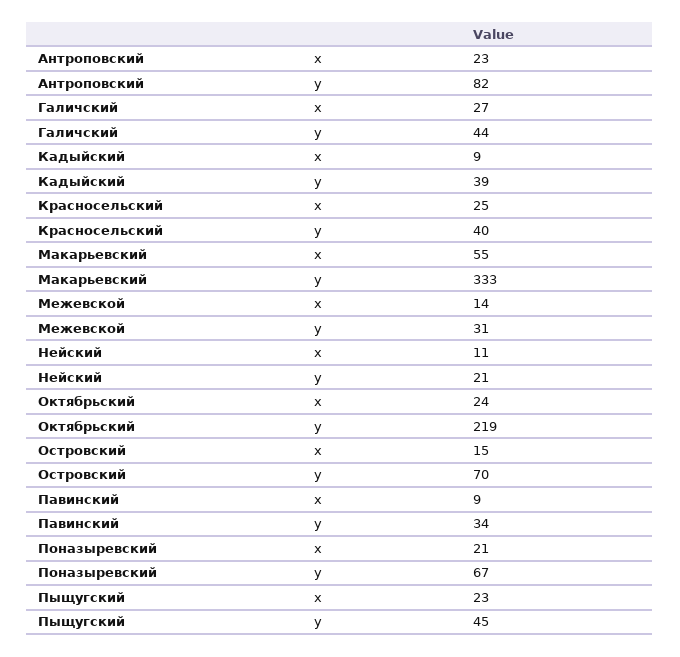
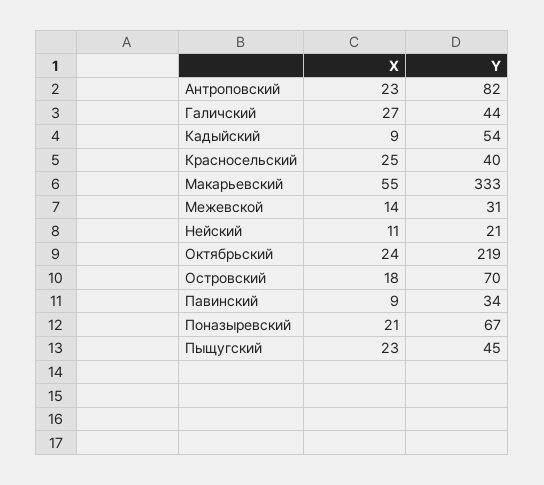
  {
    "Антроповский": {
      "x": 23,
      "y": 82
    },
    "Галичский": {
      "x": 27,
      "y": 44
    },
    "Кадыйский": {
      "x": 9,
-     "y": 39
+     "y": 54
    },
    "Красносельский": {
      "x": 25,
      "y": 40
    },
    "Макарьевский": {
      "x": 55,
      "y": 333
    },
    "Межевской": {
      "x": 14,
      "y": 31
    },
    "Нейский": {
      "x": 11,
      "y": 21
    },
    "Октябрьский": {
      "x": 24,
      "y": 219
    },
    "Островский": {
-     "x": 15,
+     "x": 18,
      "y": 70
    },
    "Павинский": {
      "x": 9,
      "y": 34
    },
    "Поназыревский": {
      "x": 21,
      "y": 67
    },
    "Пыщугский": {
      "x": 23,
      "y": 45
    }
  }

